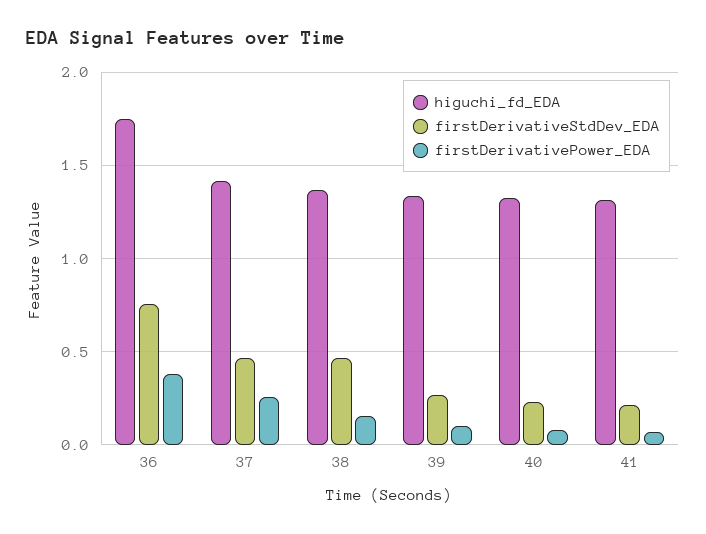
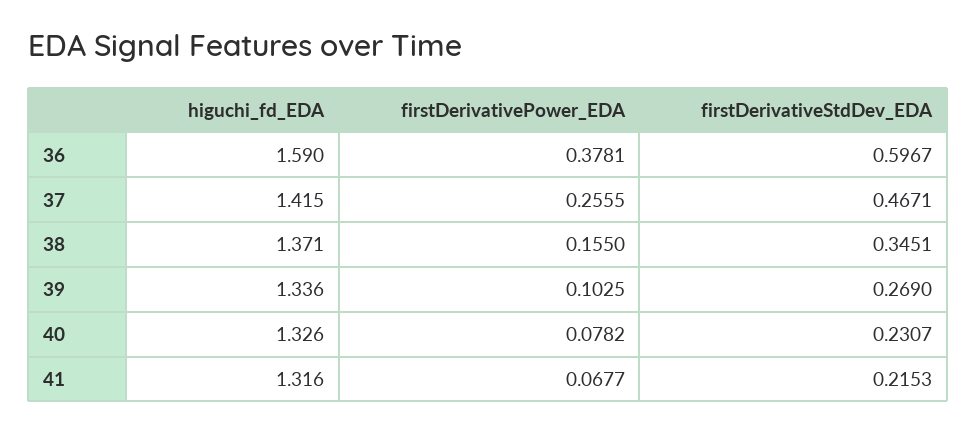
  {
    "higuchi_fd_EDA": {
-     "36": 1.75,
+     "36": 1.59,
      "37": 1.415,
      "38": 1.371,
      "39": 1.336,
      "40": 1.326,
      "41": 1.316
    },
    "firstDerivativeStdDev_EDA": {
-     "36": 0.75,
+     "36": 0.5967,
      "37": 0.4671,
-     "38": 0.45,
+     "38": 0.3451,
      "39": 0.269,
      "40": 0.2307,
      "41": 0.2153
    },
    "firstDerivativePower_EDA": {
      "36": 0.3781,
      "37": 0.2555,
      "38": 0.155,
      "39": 0.1025,
      "40": 0.0782,
      "41": 0.0677
    }
  }

